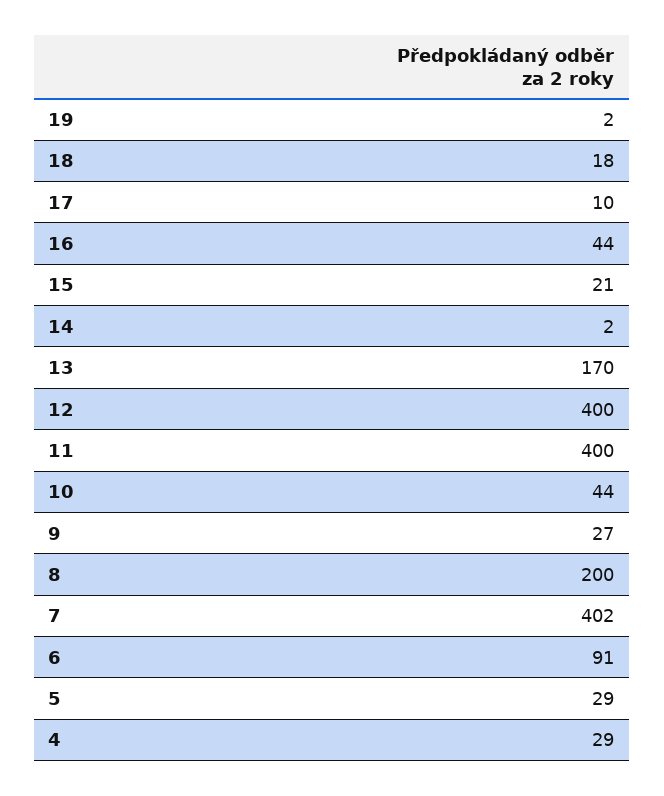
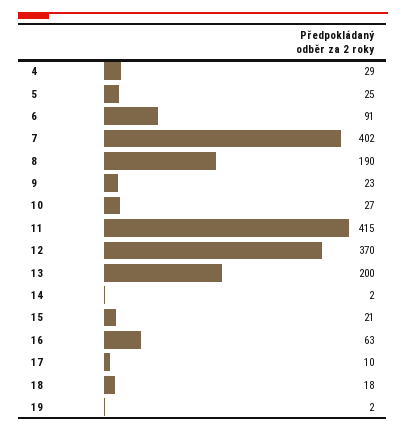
  {
    "19": 2,
    "18": 18,
    "17": 10,
-   "16": 44,
+   "16": 63,
    "15": 21,
    "14": 2,
-   "13": 170,
+   "13": 200,
-   "12": 400,
+   "12": 370,
-   "11": 400,
+   "11": 415,
-   "10": 44,
+   "10": 27,
-   "9": 27,
+   "9": 23,
-   "8": 200,
+   "8": 190,
    "7": 402,
    "6": 91,
-   "5": 29,
+   "5": 25,
    "4": 29
  }

